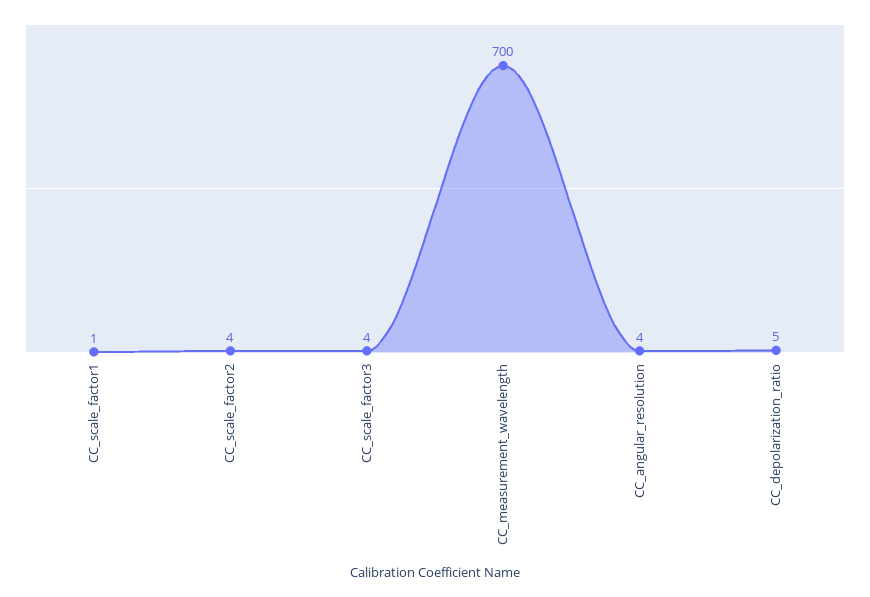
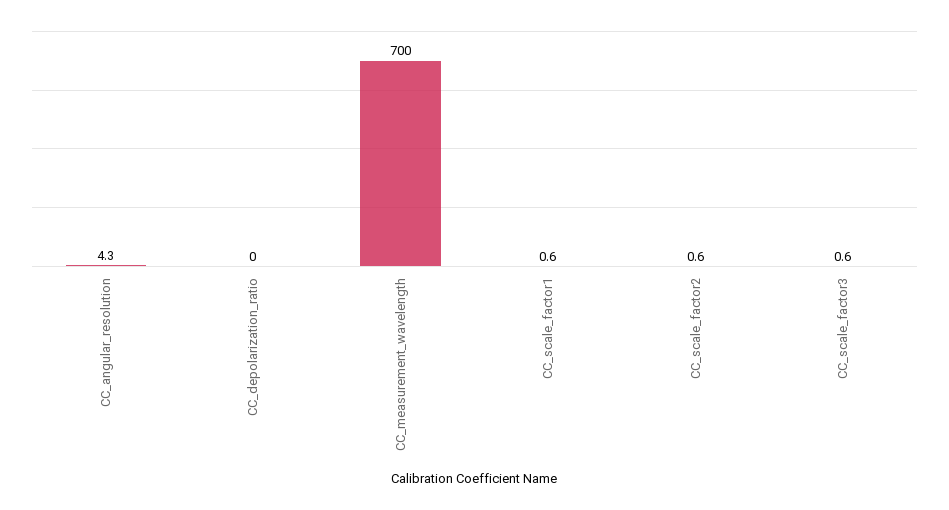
  {
    "CC_scale_factor1": 0.6,
-   "CC_scale_factor2": 4,
+   "CC_scale_factor2": 0.6,
-   "CC_scale_factor3": 4,
+   "CC_scale_factor3": 0.6,
    "CC_measurement_wavelength": 700,
    "CC_angular_resolution": 4.3,
-   "CC_depolarization_ratio": 5
+   "CC_depolarization_ratio": 0
  }

